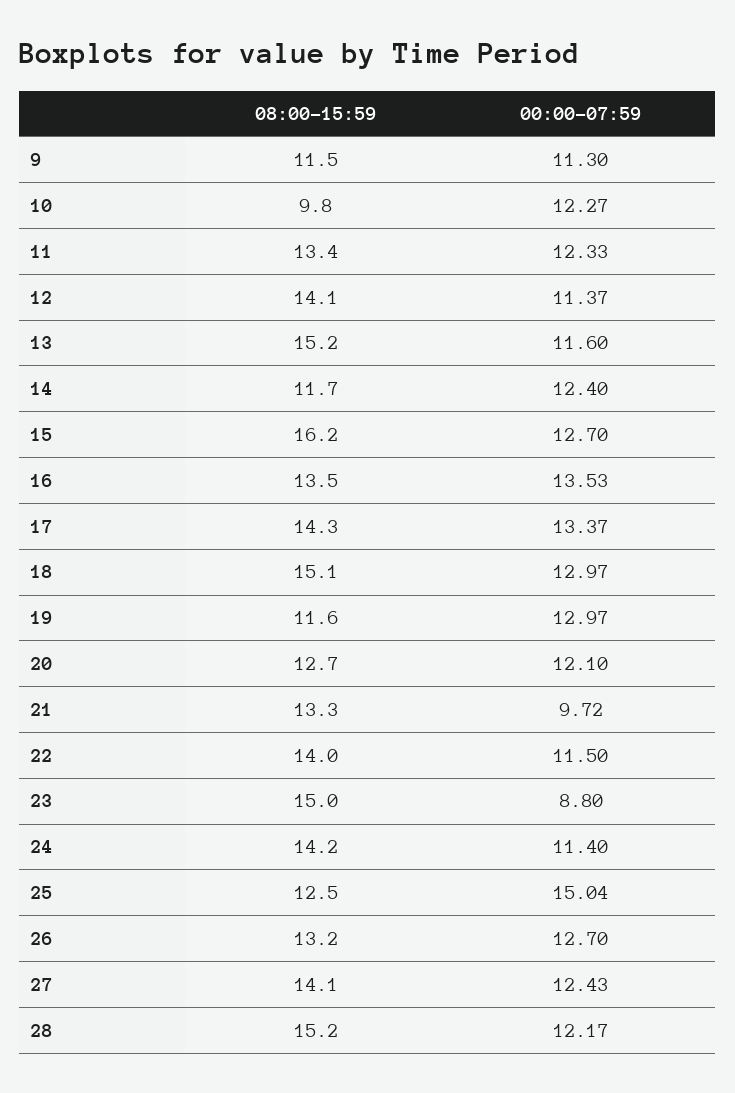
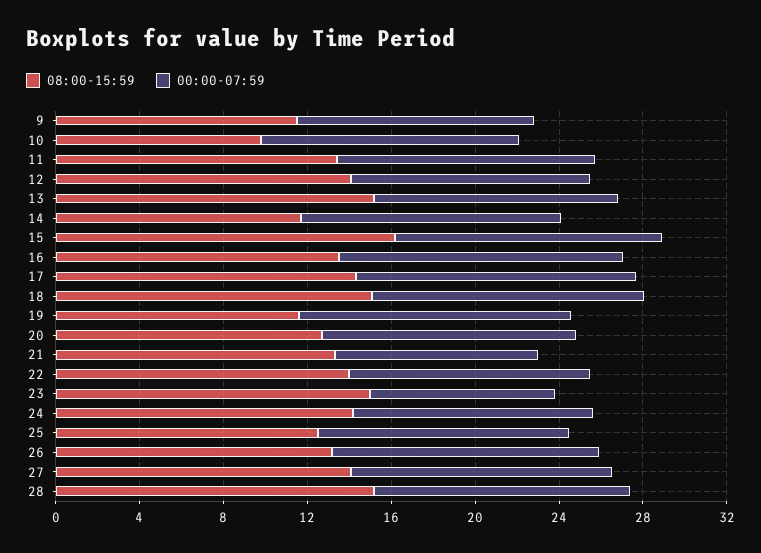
  {
    "08:00-15:59": {
      "9": 11.5,
      "10": 9.8,
      "11": 13.4,
      "12": 14.1,
      "13": 15.2,
      "14": 11.7,
      "15": 16.2,
      "16": 13.5,
      "17": 14.3,
      "18": 15.1,
      "19": 11.6,
      "20": 12.7,
      "21": 13.3,
      "22": 14,
      "23": 15,
      "24": 14.2,
      "25": 12.5,
      "26": 13.2,
      "27": 14.1,
      "28": 15.2
    },
    "00:00-07:59": {
      "9": 11.3,
      "10": 12.27,
      "11": 12.33,
      "12": 11.37,
      "13": 11.6,
      "14": 12.4,
      "15": 12.7,
      "16": 13.53,
      "17": 13.37,
      "18": 12.97,
      "19": 12.97,
      "20": 12.1,
      "21": 9.72,
      "22": 11.5,
      "23": 8.8,
      "24": 11.4,
-     "25": 15.04,
+     "25": 12,
      "26": 12.7,
      "27": 12.43,
      "28": 12.17
    }
  }

